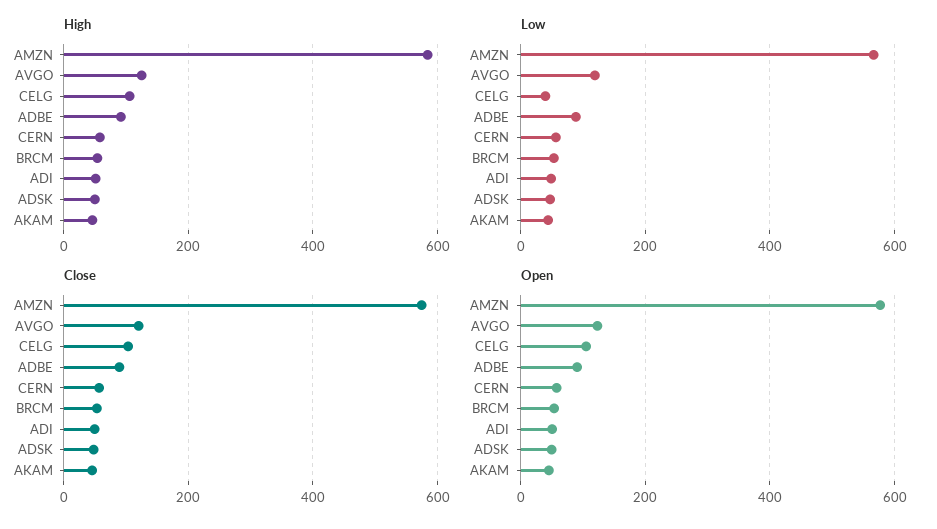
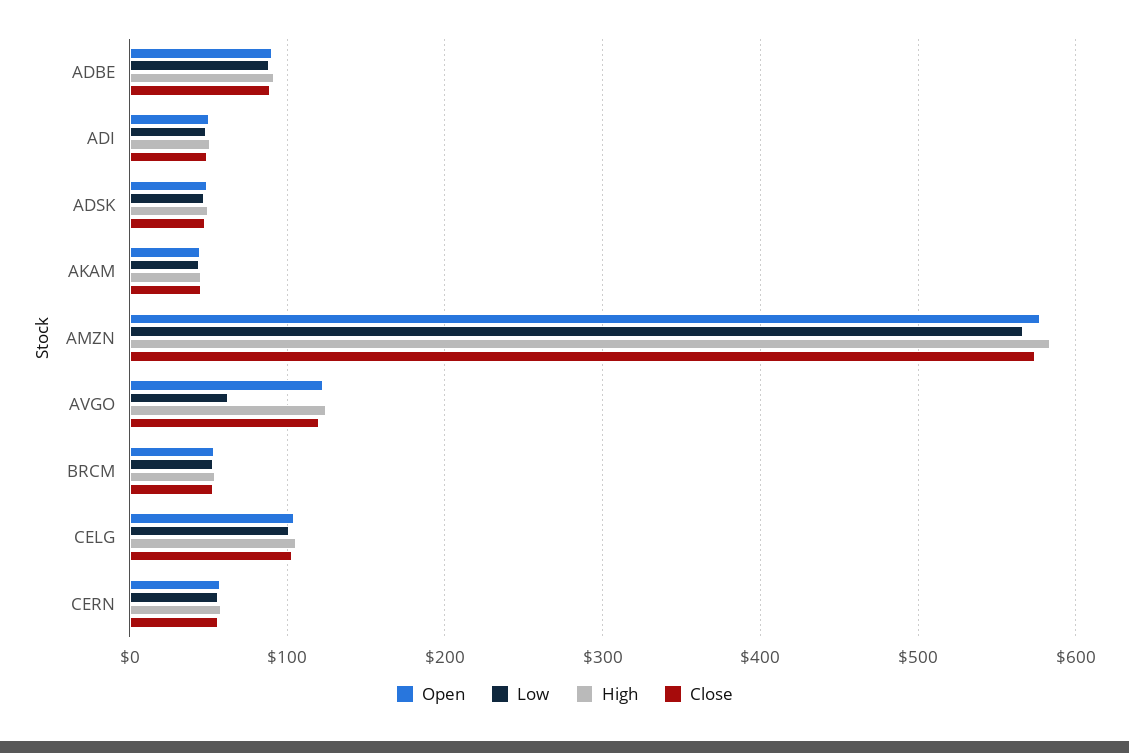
  {
    "High": {
      "AMZN": 580,
      "AVGO": 120,
      "CELG": 110,
      "ADBE": 90,
      "CERN": 60,
      "BRCM": 50,
      "ADI": 50,
      "ADSK": 50,
      "AKAM": 50
    },
    "Low": {
      "AMZN": 570,
-     "AVGO": 120,
+     "AVGO": 60,
-     "CELG": 40,
+     "CELG": 100,
      "ADBE": 90,
      "CERN": 60,
      "BRCM": 50,
      "ADI": 50,
      "ADSK": 50,
      "AKAM": 40
    },
    "Close": {
      "AMZN": 570,
      "AVGO": 120,
      "CELG": 100,
      "ADBE": 90,
      "CERN": 60,
      "BRCM": 50,
      "ADI": 50,
      "ADSK": 50,
      "AKAM": 50
    },
    "Open": {
      "AMZN": 580,
      "AVGO": 120,
      "CELG": 100,
      "ADBE": 90,
      "CERN": 60,
      "BRCM": 50,
      "ADI": 50,
      "ADSK": 50,
      "AKAM": 40
    }
  }

